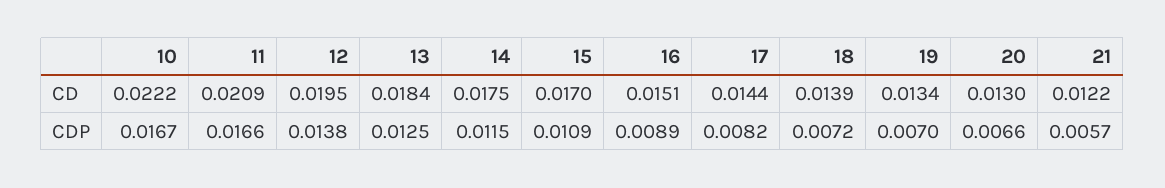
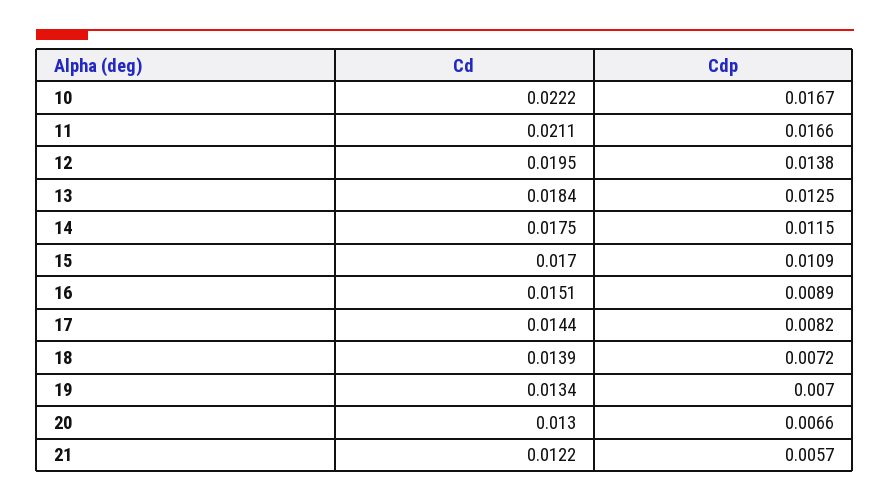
  {
    "10": {
      "CD": 0.0222,
      "CDP": 0.0167
    },
    "11": {
-     "CD": 0.0209,
+     "CD": 0.0211,
      "CDP": 0.0166
    },
    "12": {
      "CD": 0.0195,
      "CDP": 0.0138
    },
    "13": {
      "CD": 0.0184,
      "CDP": 0.0125
    },
    "14": {
      "CD": 0.0175,
      "CDP": 0.0115
    },
    "15": {
      "CD": 0.017,
      "CDP": 0.0109
    },
    "16": {
      "CD": 0.0151,
      "CDP": 0.0089
    },
    "17": {
      "CD": 0.0144,
      "CDP": 0.0082
    },
    "18": {
      "CD": 0.0139,
      "CDP": 0.0072
    },
    "19": {
      "CD": 0.0134,
      "CDP": 0.007
    },
    "20": {
      "CD": 0.013,
      "CDP": 0.0066
    },
    "21": {
      "CD": 0.0122,
      "CDP": 0.0057
    }
  }

